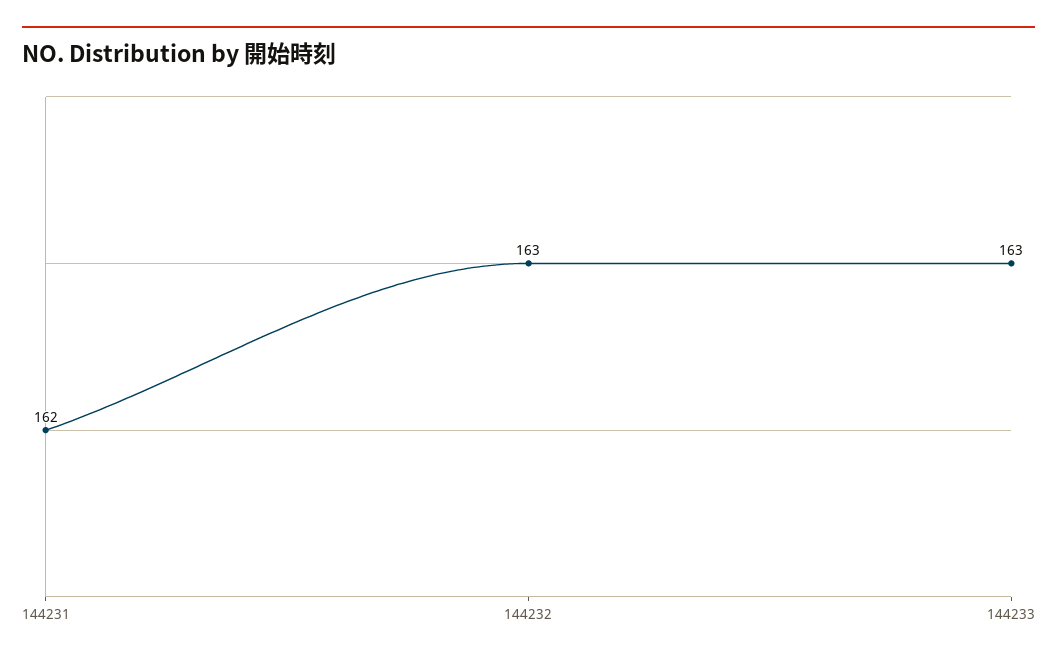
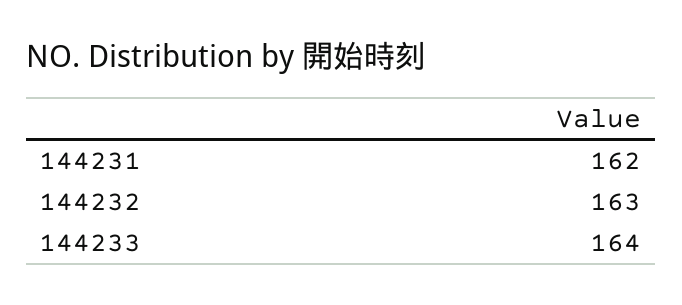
  {
    "144231": 162,
    "144232": 163,
-   "144233": 163
+   "144233": 164
  }

